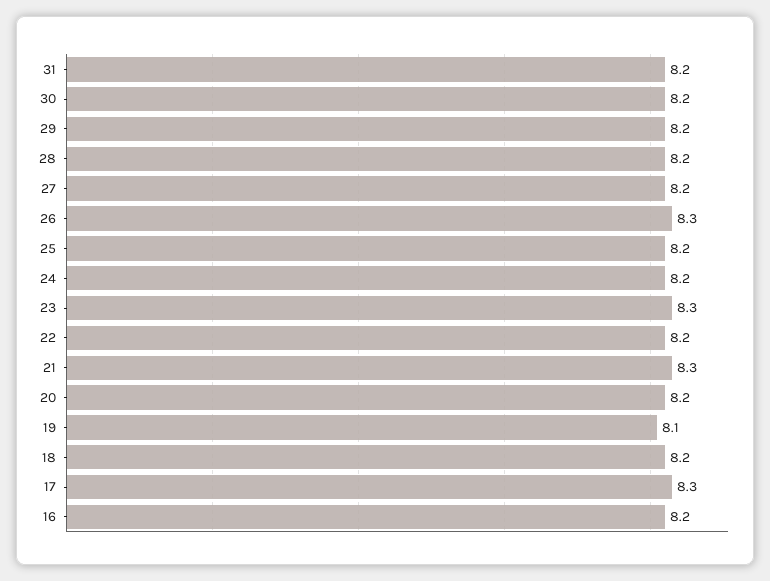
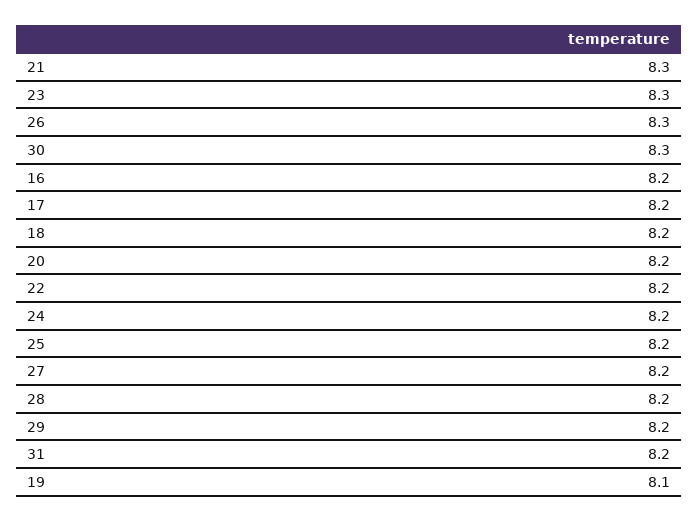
  {
    "31": 8.2,
-   "30": 8.2,
+   "30": 8.3,
    "29": 8.2,
    "28": 8.2,
    "27": 8.2,
    "26": 8.3,
    "25": 8.2,
    "24": 8.2,
    "23": 8.3,
    "22": 8.2,
    "21": 8.3,
    "20": 8.2,
    "19": 8.1,
    "18": 8.2,
-   "17": 8.3,
+   "17": 8.2,
    "16": 8.2
  }

